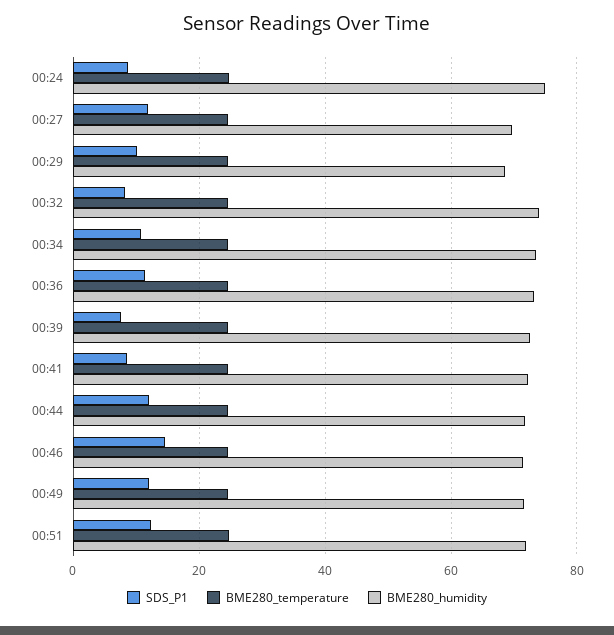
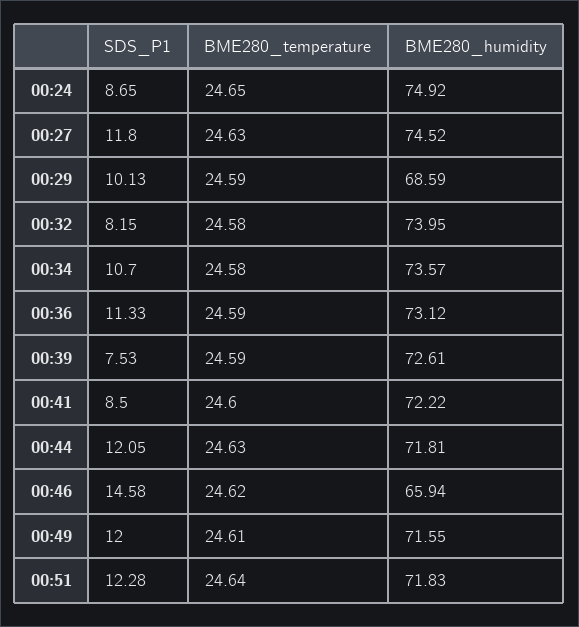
  {
    "SDS_P1": {
      "00:24": 8.65,
      "00:27": 11.8,
      "00:29": 10.13,
      "00:32": 8.15,
      "00:34": 10.7,
      "00:36": 11.33,
      "00:39": 7.53,
      "00:41": 8.5,
      "00:44": 12.05,
      "00:46": 14.58,
      "00:49": 12,
      "00:51": 12.28
    },
    "BME280_temperature": {
      "00:24": 24.65,
      "00:27": 24.63,
      "00:29": 24.59,
      "00:32": 24.58,
      "00:34": 24.58,
      "00:36": 24.59,
      "00:39": 24.59,
      "00:41": 24.6,
      "00:44": 24.63,
      "00:46": 24.62,
      "00:49": 24.61,
      "00:51": 24.64
    },
    "BME280_humidity": {
      "00:24": 74.92,
-     "00:27": 70,
+     "00:27": 74.52,
      "00:29": 68.59,
      "00:32": 73.95,
      "00:34": 73.57,
      "00:36": 73.12,
      "00:39": 72.61,
      "00:41": 72.22,
      "00:44": 71.81,
-     "00:46": 72,
+     "00:46": 65.94,
      "00:49": 71.55,
      "00:51": 71.83
    }
  }

